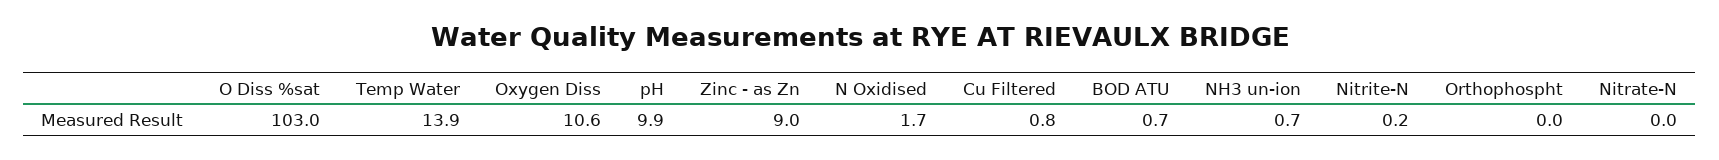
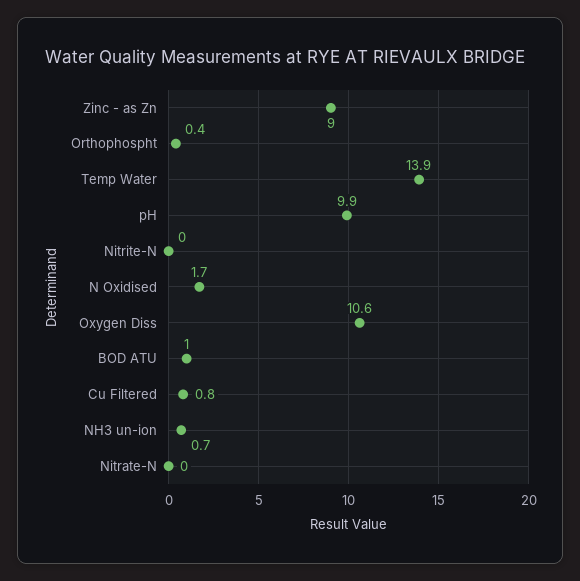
  {
-   "O Diss %sat": 103,
    "Temp Water": 13.9,
    "Oxygen Diss": 10.6,
    "pH": 9.9,
    "Zinc - as Zn": 9,
    "N Oxidised": 1.7,
    "Cu Filtered": 0.8,
-   "BOD ATU": 0.7,
+   "BOD ATU": 1,
    "NH3 un-ion": 0.7,
-   "Nitrite-N": 0.2,
+   "Nitrite-N": 0,
-   "Orthophospht": 0,
+   "Orthophospht": 0.4,
    "Nitrate-N": 0
  }

